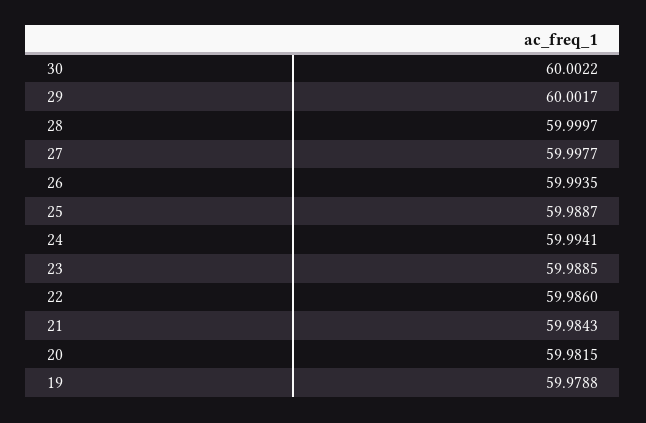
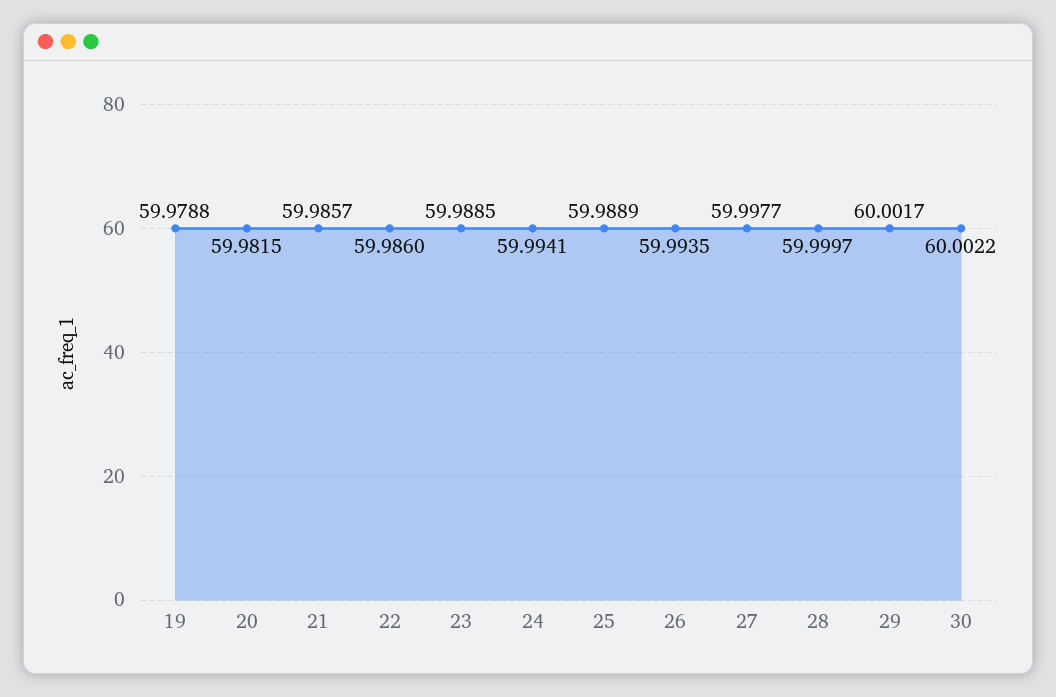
  {
    "30": 60.0022,
    "29": 60.0017,
    "28": 59.9997,
    "27": 59.9977,
    "26": 59.9935,
-   "25": 59.9887,
+   "25": 59.9889,
    "24": 59.9941,
    "23": 59.9885,
    "22": 59.986,
-   "21": 59.9843,
+   "21": 59.9857,
    "20": 59.9815,
    "19": 59.9788
  }

